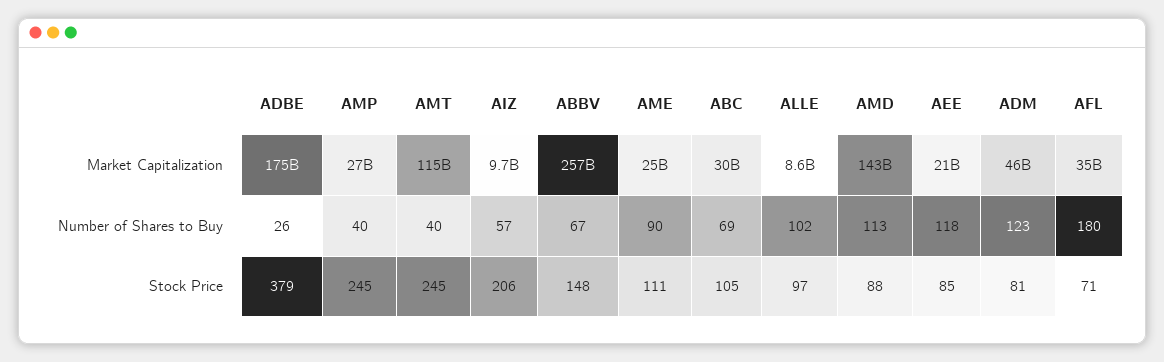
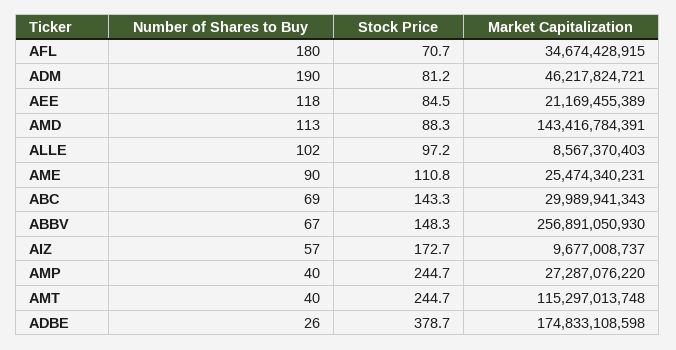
  {
    "ADBE": {
      "Market Capitalization": 174833108598,
      "Number of Shares to Buy": 26,
      "Stock Price": 378.7
    },
    "AMP": {
      "Market Capitalization": 27287076220,
      "Number of Shares to Buy": 40,
      "Stock Price": 244.7
    },
    "AMT": {
      "Market Capitalization": 115297013748,
      "Number of Shares to Buy": 40,
      "Stock Price": 244.7
    },
    "AIZ": {
      "Market Capitalization": 9677008737,
      "Number of Shares to Buy": 57,
-     "Stock Price": 206
+     "Stock Price": 172.7
    },
    "ABBV": {
      "Market Capitalization": 256891050930,
      "Number of Shares to Buy": 67,
      "Stock Price": 148.3
    },
    "AME": {
      "Market Capitalization": 25474340231,
      "Number of Shares to Buy": 90,
      "Stock Price": 110.8
    },
    "ABC": {
      "Market Capitalization": 29989941343,
      "Number of Shares to Buy": 69,
-     "Stock Price": 105
+     "Stock Price": 143.3
    },
    "ALLE": {
      "Market Capitalization": 8567370403,
      "Number of Shares to Buy": 102,
      "Stock Price": 97.2
    },
    "AMD": {
      "Market Capitalization": 143416784391,
      "Number of Shares to Buy": 113,
      "Stock Price": 88.3
    },
    "AEE": {
      "Market Capitalization": 21169455389,
      "Number of Shares to Buy": 118,
      "Stock Price": 84.5
    },
    "ADM": {
      "Market Capitalization": 46217824721,
-     "Number of Shares to Buy": 123,
+     "Number of Shares to Buy": 190,
      "Stock Price": 81.2
    },
    "AFL": {
      "Market Capitalization": 34674428915,
      "Number of Shares to Buy": 180,
      "Stock Price": 70.7
    }
  }

